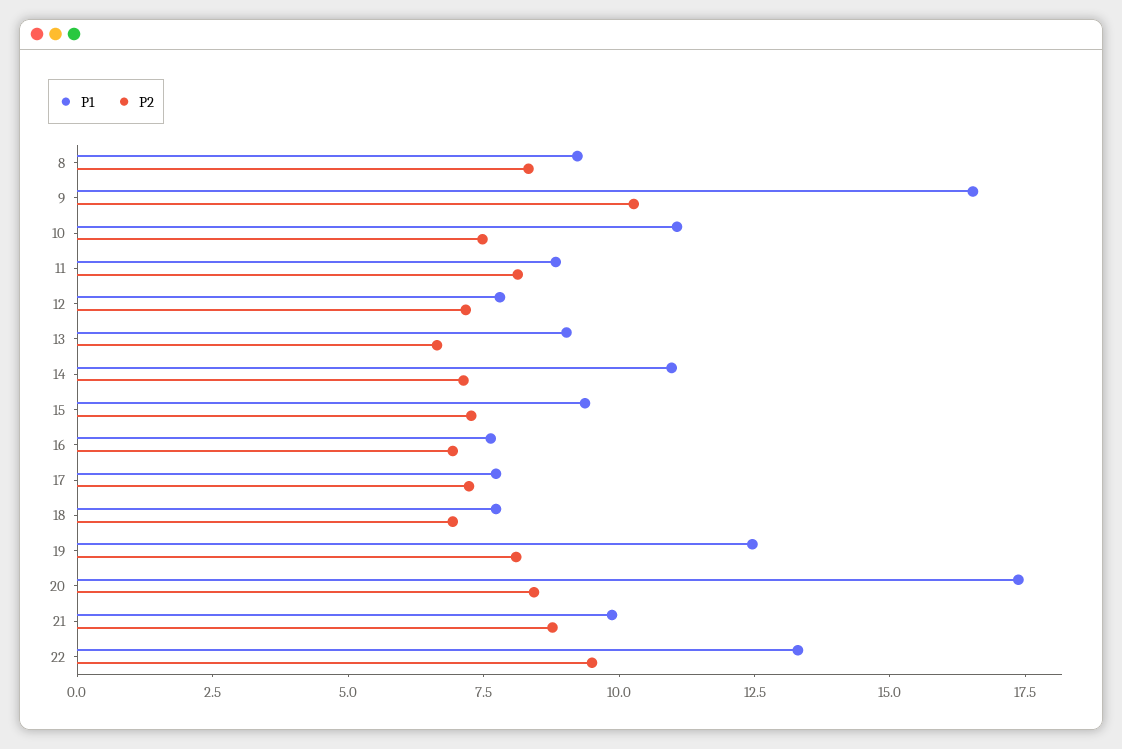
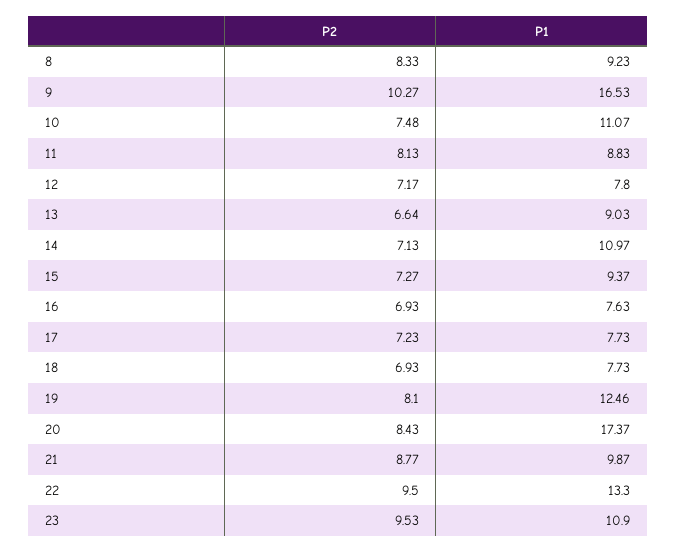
  {
    "P1": {
      "8": 9.23,
      "9": 16.53,
      "10": 11.07,
      "11": 8.83,
      "12": 7.8,
      "13": 9.03,
      "14": 10.97,
      "15": 9.37,
      "16": 7.63,
      "17": 7.73,
      "18": 7.73,
      "19": 12.46,
      "20": 17.37,
      "21": 9.87,
-     "22": 13.3
+     "22": 13.3,
+     "23": 10.9
    },
    "P2": {
      "8": 8.33,
      "9": 10.27,
      "10": 7.48,
      "11": 8.13,
      "12": 7.17,
      "13": 6.64,
      "14": 7.13,
      "15": 7.27,
      "16": 6.93,
      "17": 7.23,
      "18": 6.93,
      "19": 8.1,
      "20": 8.43,
      "21": 8.77,
-     "22": 9.5
+     "22": 9.5,
+     "23": 9.53
    }
  }

